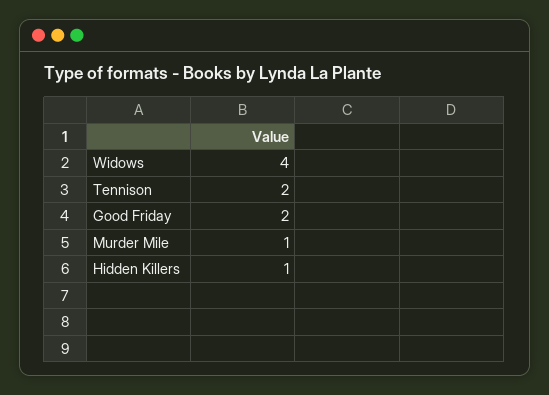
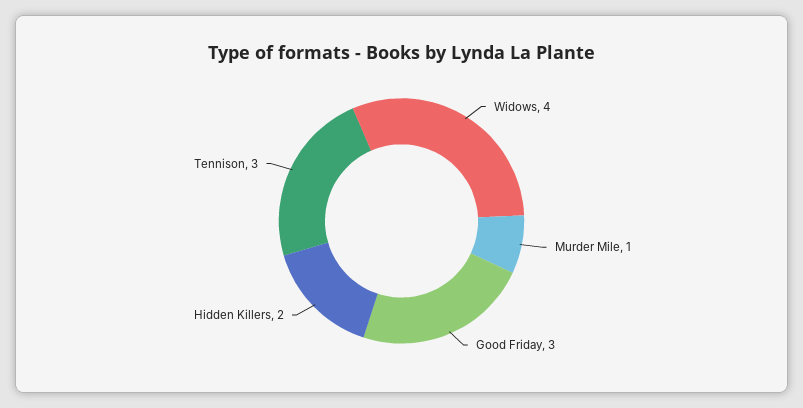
  {
    "Widows": 4,
-   "Tennison": 2,
+   "Tennison": 3,
-   "Good Friday": 2,
+   "Good Friday": 3,
    "Murder Mile": 1,
-   "Hidden Killers": 1
+   "Hidden Killers": 2
  }

